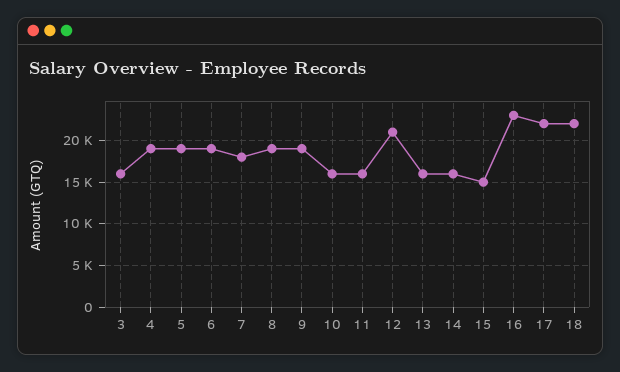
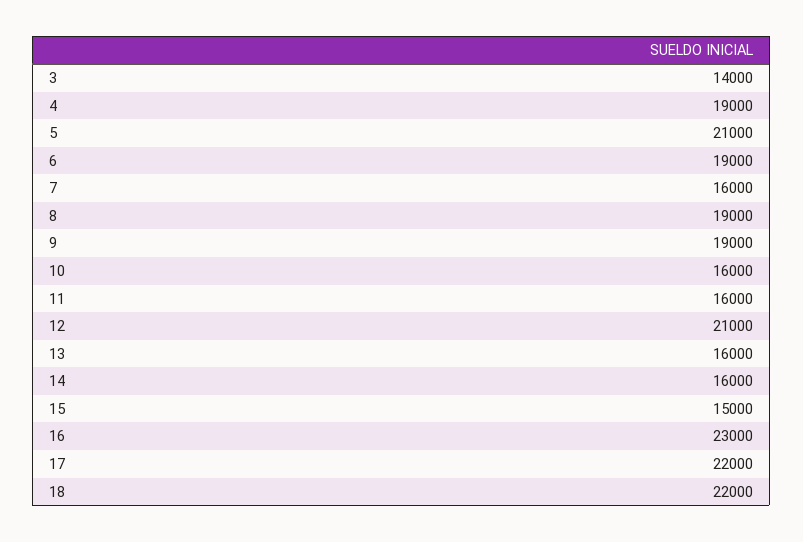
  {
-   "3": 16000,
+   "3": 14000,
    "4": 19000,
-   "5": 19000,
+   "5": 21000,
    "6": 19000,
-   "7": 18000,
+   "7": 16000,
    "8": 19000,
    "9": 19000,
    "10": 16000,
    "11": 16000,
    "12": 21000,
    "13": 16000,
    "14": 16000,
    "15": 15000,
    "16": 23000,
    "17": 22000,
    "18": 22000
  }

